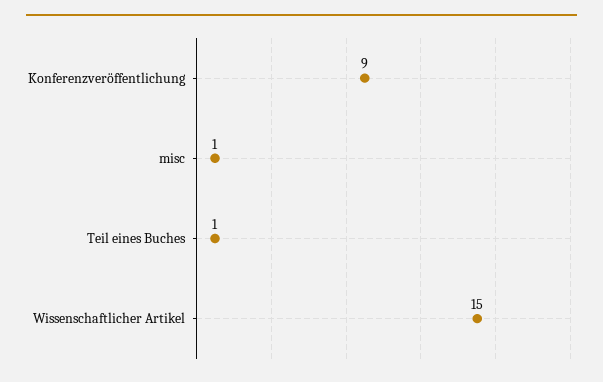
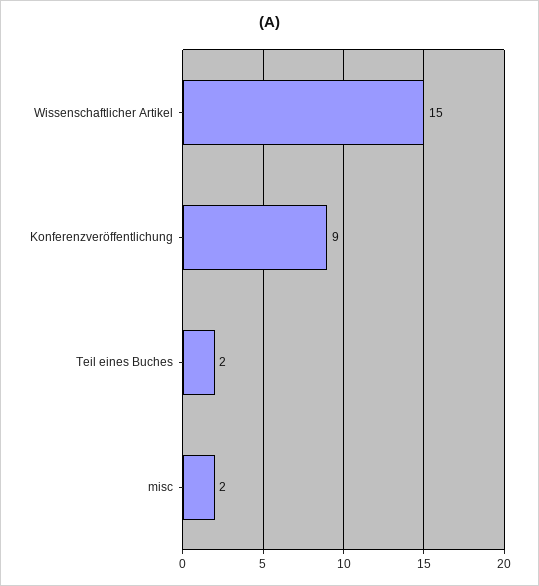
  {
    "Konferenzveröffentlichung": 9,
-   "misc": 1,
+   "misc": 2,
-   "Teil eines Buches": 1,
+   "Teil eines Buches": 2,
    "Wissenschaftlicher Artikel": 15
  }

